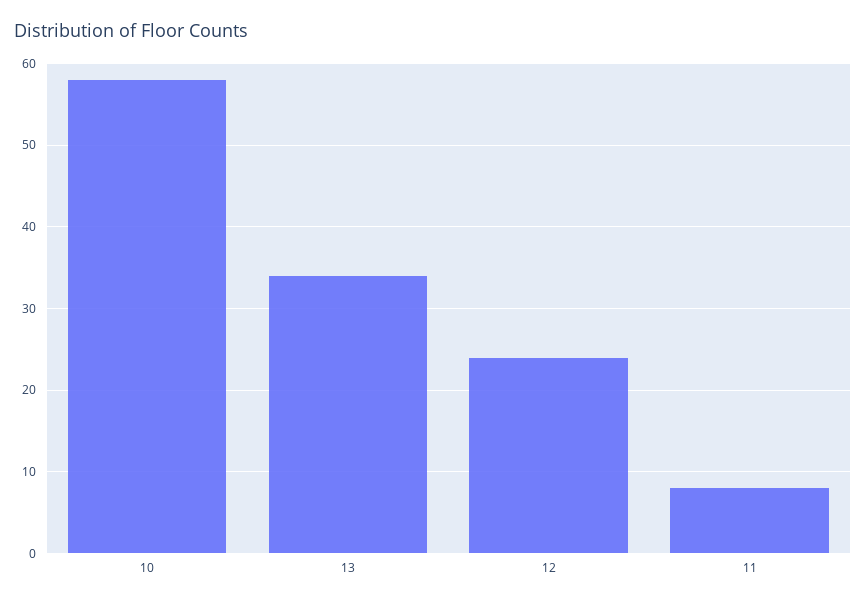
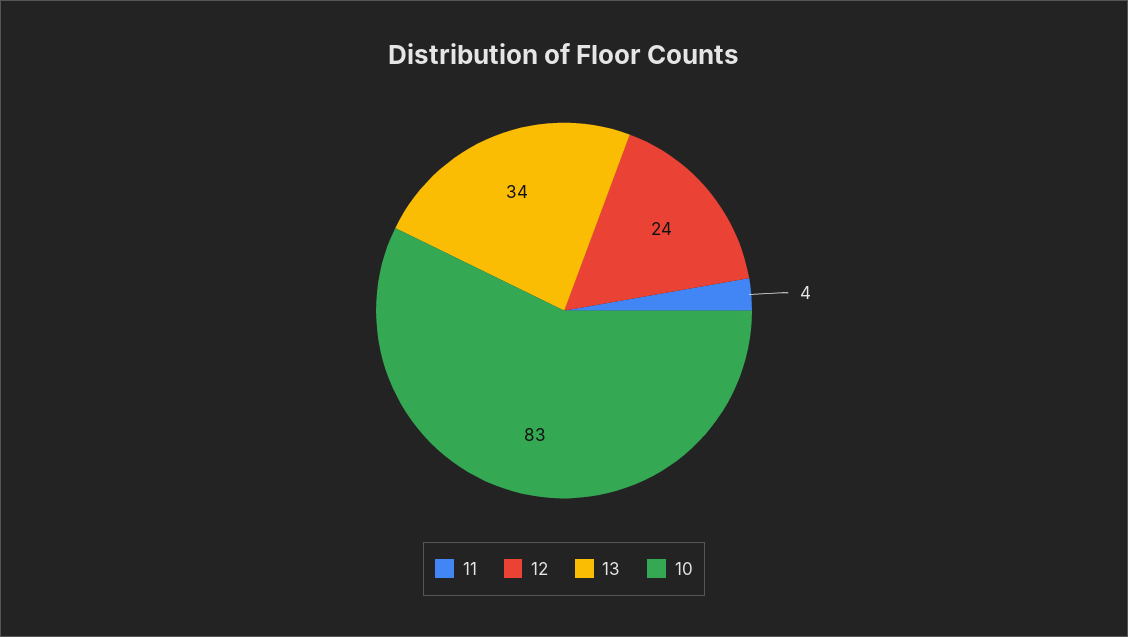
  {
-   "10": 58,
+   "10": 83,
    "13": 34,
    "12": 24,
-   "11": 8
+   "11": 4
  }

